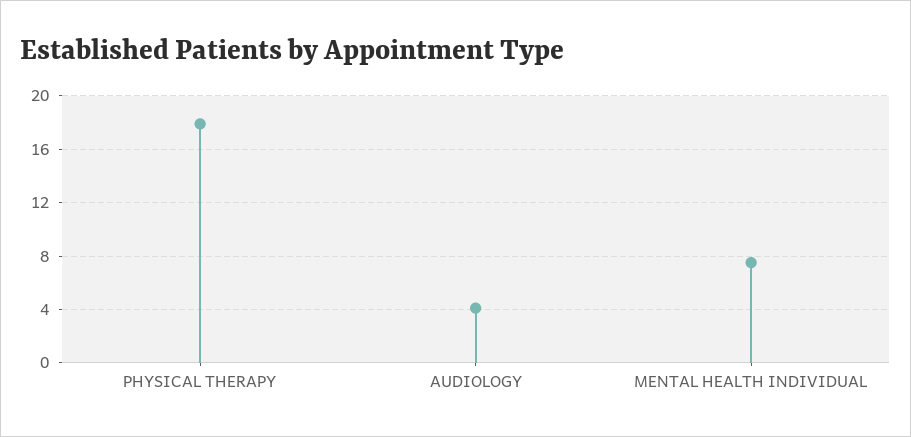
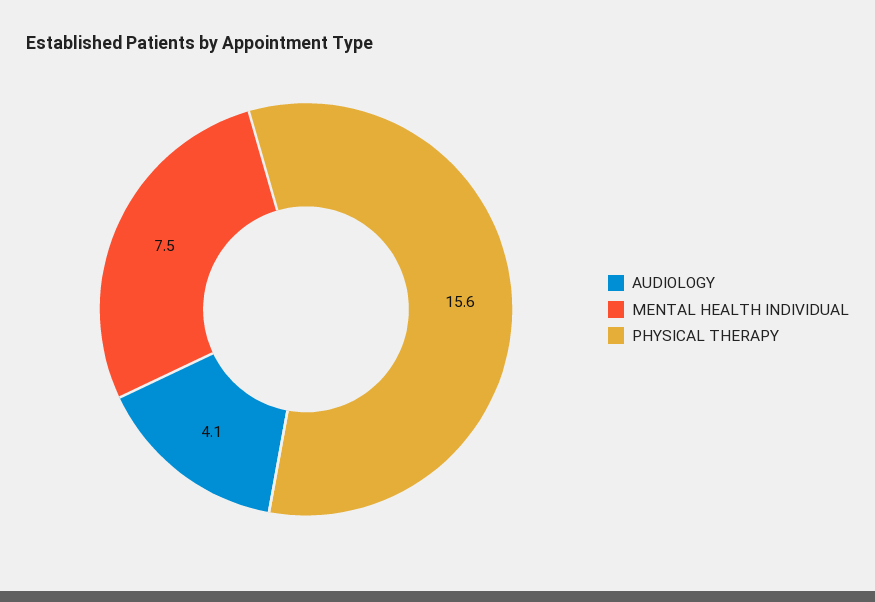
  {
-   "PHYSICAL THERAPY": 18,
+   "PHYSICAL THERAPY": 15.6,
    "AUDIOLOGY": 4.1,
    "MENTAL HEALTH INDIVIDUAL": 7.5
  }

